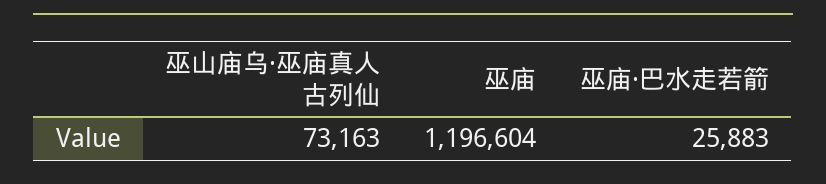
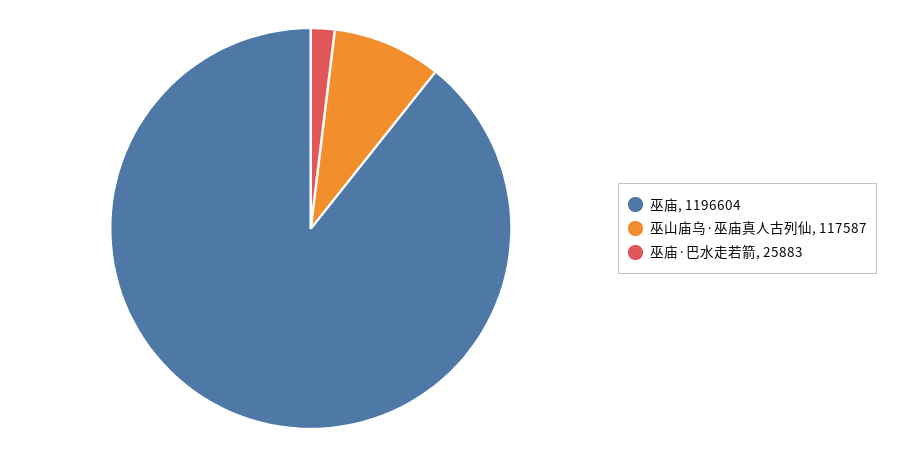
  {
-   "巫山庙乌·巫庙真人古列仙": 73163,
+   "巫山庙乌·巫庙真人古列仙": 117587,
    "巫庙": 1196604,
    "巫庙·巴水走若箭": 25883
  }

